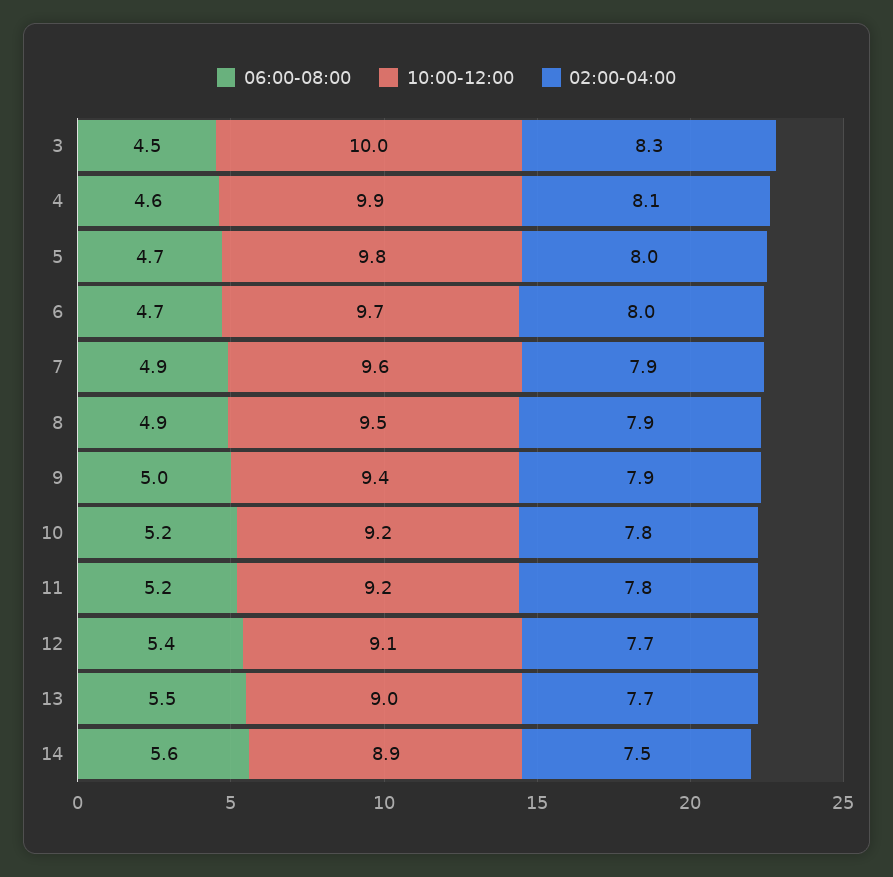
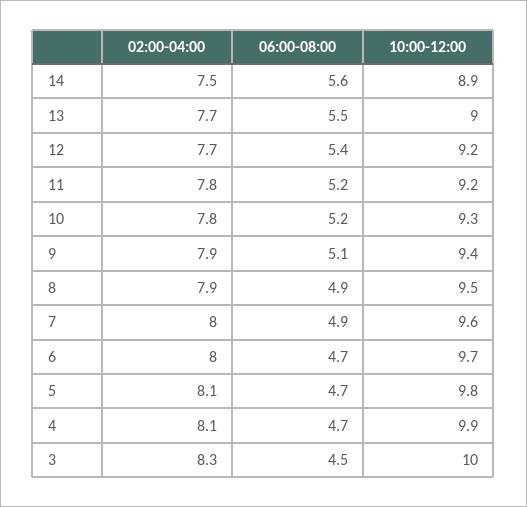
  {
    "06:00-08:00": {
      "3": 4.5,
-     "4": 4.6,
+     "4": 4.7,
      "5": 4.7,
      "6": 4.7,
      "7": 4.9,
      "8": 4.9,
-     "9": 5,
+     "9": 5.1,
      "10": 5.2,
      "11": 5.2,
      "12": 5.4,
      "13": 5.5,
      "14": 5.6
    },
    "10:00-12:00": {
      "3": 10,
      "4": 9.9,
      "5": 9.8,
      "6": 9.7,
      "7": 9.6,
      "8": 9.5,
      "9": 9.4,
-     "10": 9.2,
+     "10": 9.3,
      "11": 9.2,
-     "12": 9.1,
+     "12": 9.2,
      "13": 9,
      "14": 8.9
    },
    "02:00-04:00": {
      "3": 8.3,
      "4": 8.1,
-     "5": 8,
+     "5": 8.1,
      "6": 8,
-     "7": 7.9,
+     "7": 8,
      "8": 7.9,
      "9": 7.9,
      "10": 7.8,
      "11": 7.8,
      "12": 7.7,
      "13": 7.7,
      "14": 7.5
    }
  }

